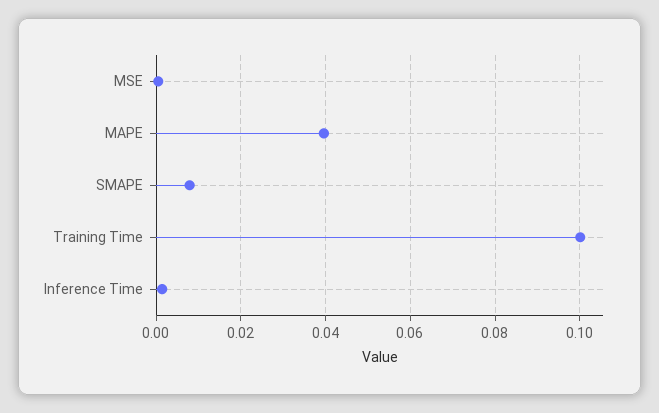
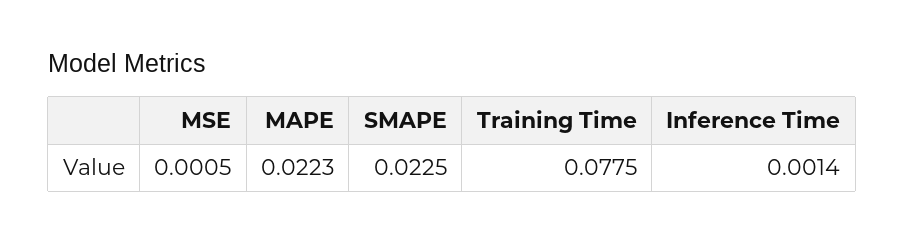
  {
    "MSE": 0.0005,
-   "MAPE": 0.04,
+   "MAPE": 0.0223,
-   "SMAPE": 0.008,
+   "SMAPE": 0.0225,
-   "Training Time": 0.1,
+   "Training Time": 0.0775,
    "Inference Time": 0.0014
  }

